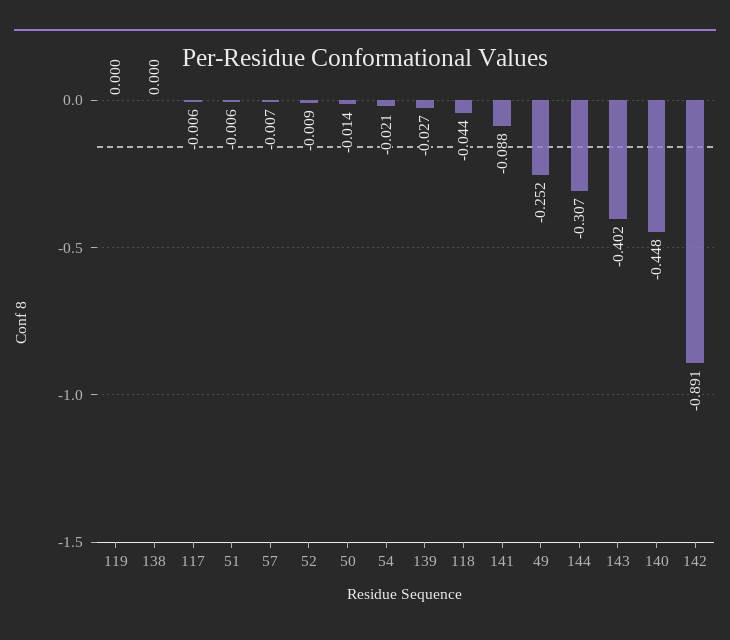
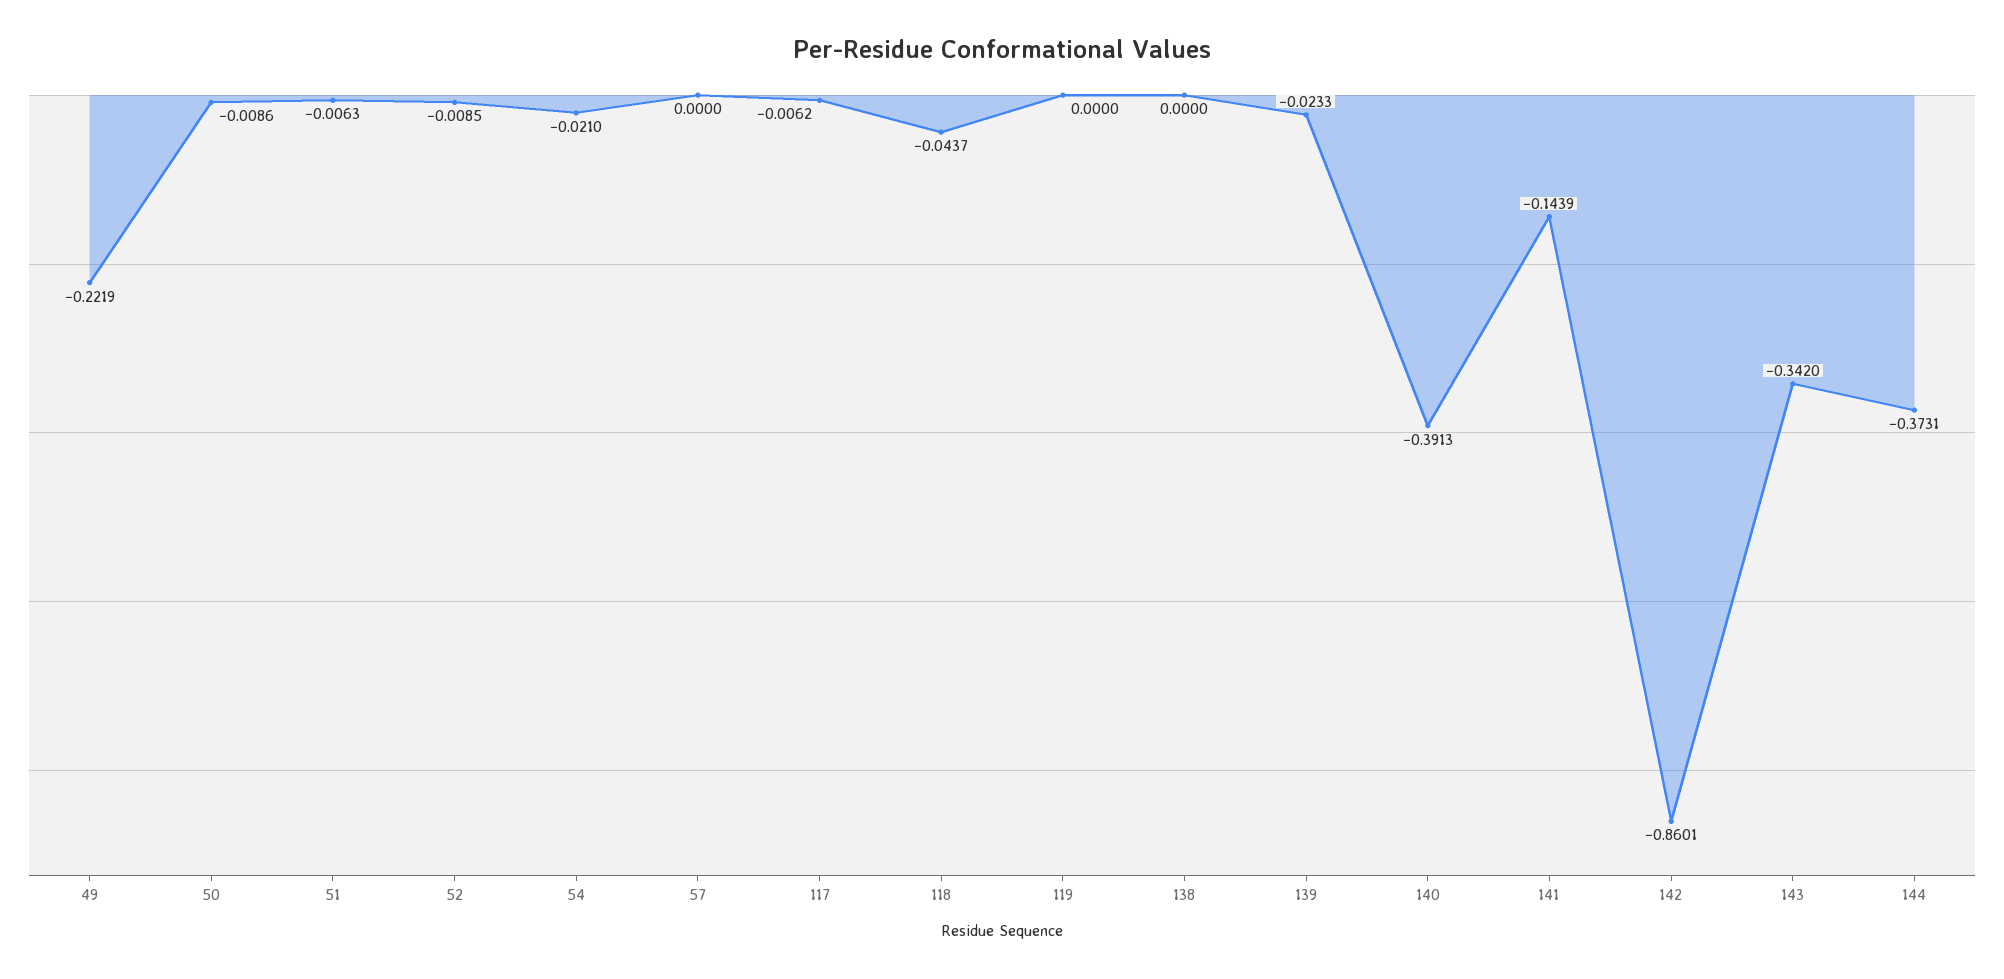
  {
    "119": 0,
    "138": 0,
    "117": -0.0062,
    "51": -0.0063,
-   "57": -0.007,
+   "57": 0,
    "52": -0.0085,
-   "50": -0.014,
+   "50": -0.0086,
    "54": -0.021,
-   "139": -0.027,
+   "139": -0.0233,
    "118": -0.0437,
-   "141": -0.088,
+   "141": -0.1439,
-   "49": -0.252,
+   "49": -0.2219,
-   "144": -0.307,
+   "144": -0.3731,
-   "143": -0.402,
+   "143": -0.342,
-   "140": -0.448,
+   "140": -0.3913,
-   "142": -0.891
+   "142": -0.8601
  }

